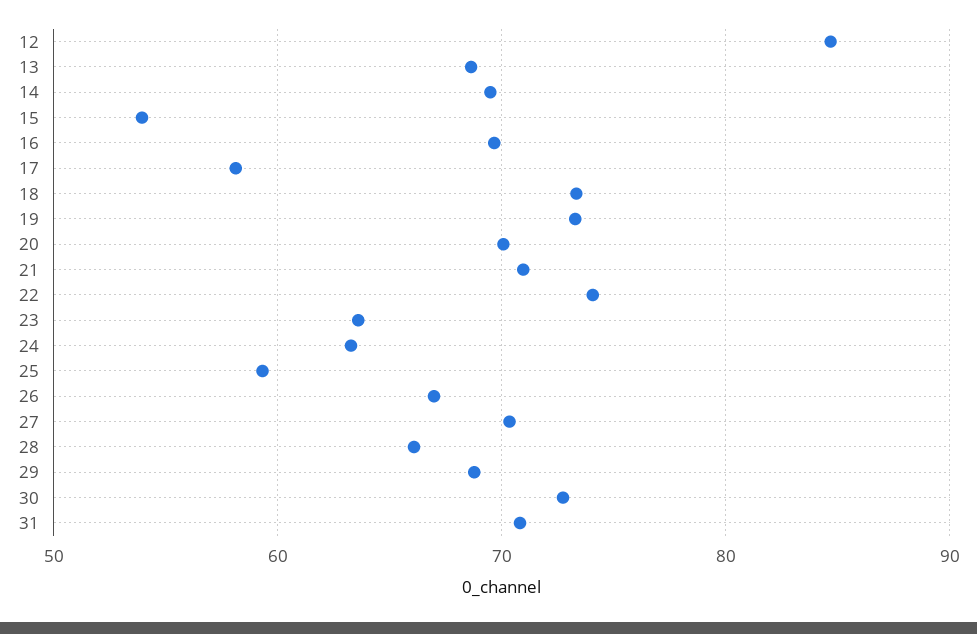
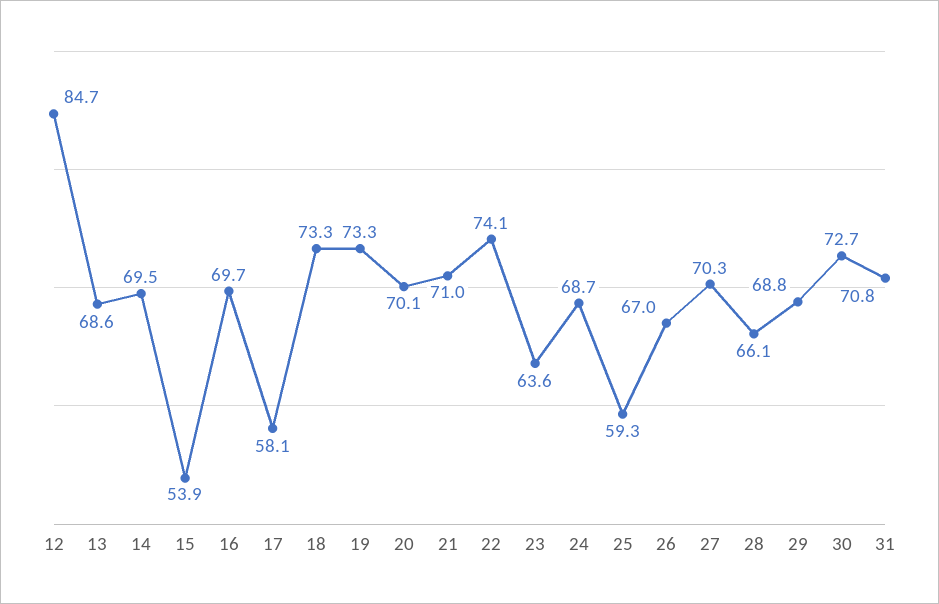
  {
    "12": 84.7,
    "13": 68.6,
    "14": 69.5,
    "15": 53.9,
    "16": 69.7,
    "17": 58.1,
    "18": 73.3,
    "19": 73.3,
    "20": 70.1,
    "21": 71,
    "22": 74.1,
    "23": 63.6,
-   "24": 63,
+   "24": 68.7,
    "25": 59.3,
    "26": 67,
    "27": 70.3,
    "28": 66.1,
    "29": 68.8,
    "30": 72.7,
    "31": 70.8
  }

